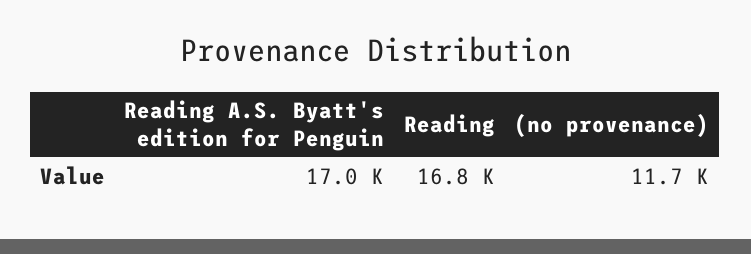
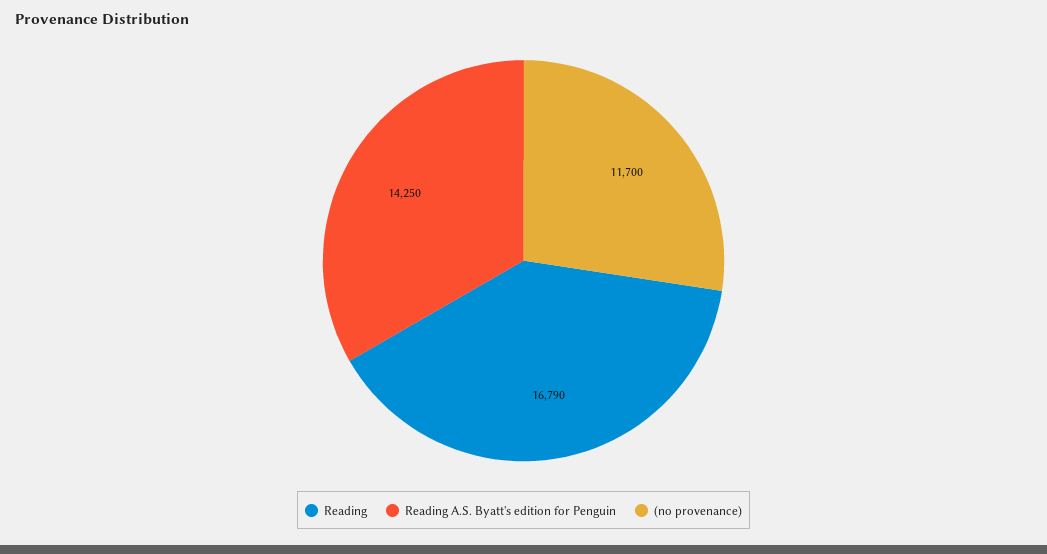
  {
-   "Reading A.S. Byatt's edition for Penguin": 17000,
+   "Reading A.S. Byatt's edition for Penguin": 14250,
    "Reading": 16790,
    "(no provenance)": 11700
  }

